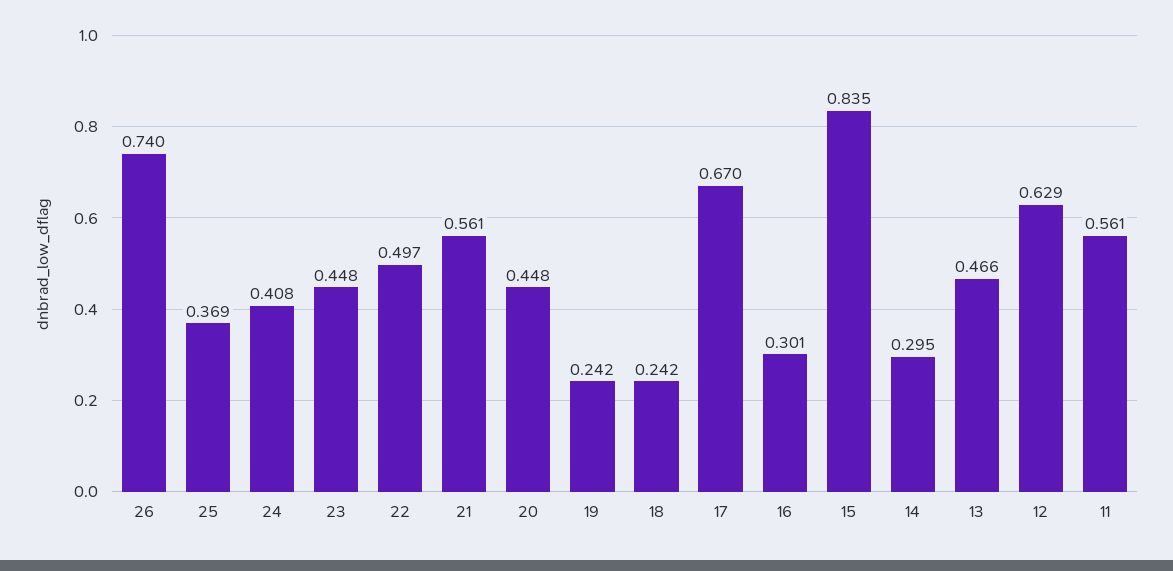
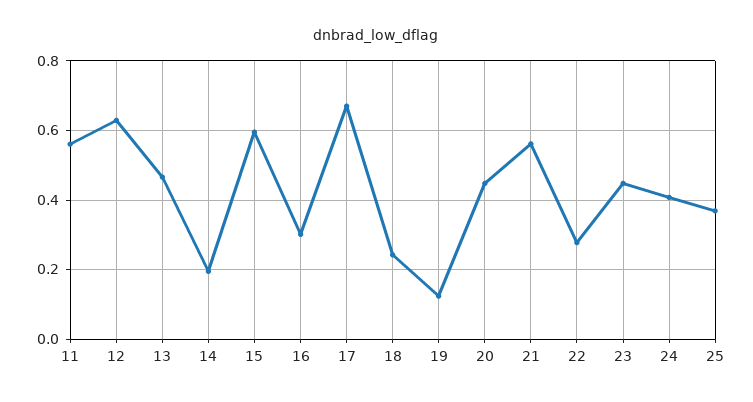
  {
-   "26": 0.74,
    "25": 0.369,
    "24": 0.408,
    "23": 0.448,
-   "22": 0.497,
+   "22": 0.28,
    "21": 0.561,
    "20": 0.448,
-   "19": 0.242,
+   "19": 0.12,
    "18": 0.242,
    "17": 0.67,
    "16": 0.301,
-   "15": 0.835,
+   "15": 0.6,
-   "14": 0.295,
+   "14": 0.2,
    "13": 0.466,
    "12": 0.629,
    "11": 0.561
  }

